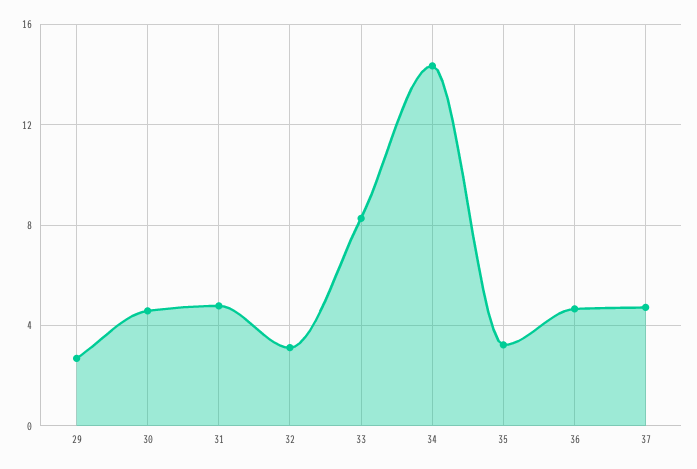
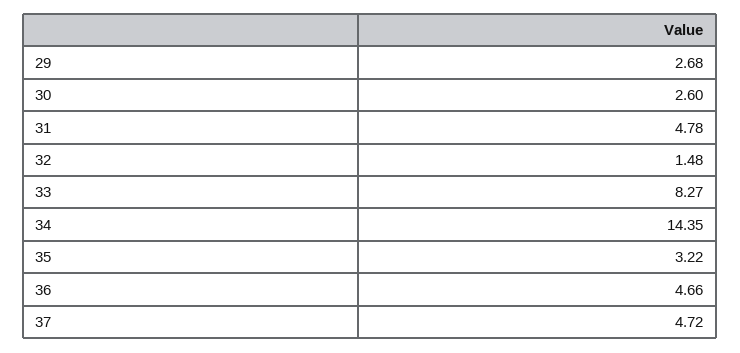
  {
    "29": 2.68,
-   "30": 4.5,
+   "30": 2.6,
    "31": 4.78,
-   "32": 3,
+   "32": 1.48,
    "33": 8.27,
    "34": 14.35,
    "35": 3.22,
    "36": 4.66,
    "37": 4.72
  }

